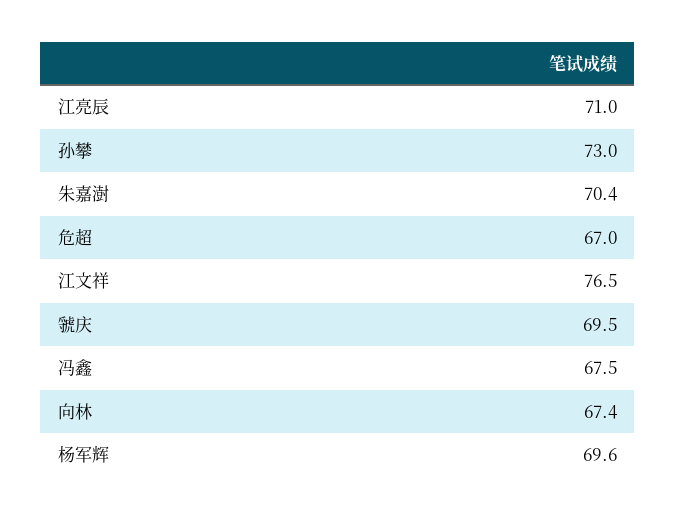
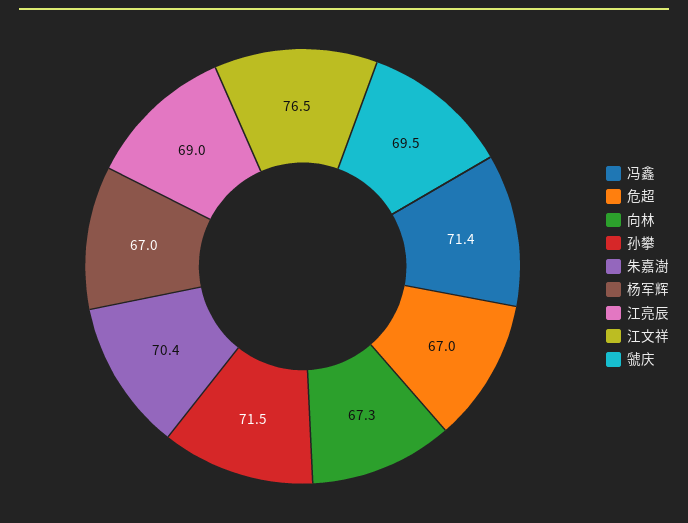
  {
-   "江亮辰": 71,
+   "江亮辰": 69,
-   "孙攀": 73,
+   "孙攀": 71.5,
    "朱嘉澍": 70.4,
    "危超": 67,
    "江文祥": 76.5,
    "虢庆": 69.5,
-   "冯鑫": 67.5,
+   "冯鑫": 71.4,
-   "向林": 67.4,
+   "向林": 67.3,
-   "杨军辉": 69.6
+   "杨军辉": 67
  }

